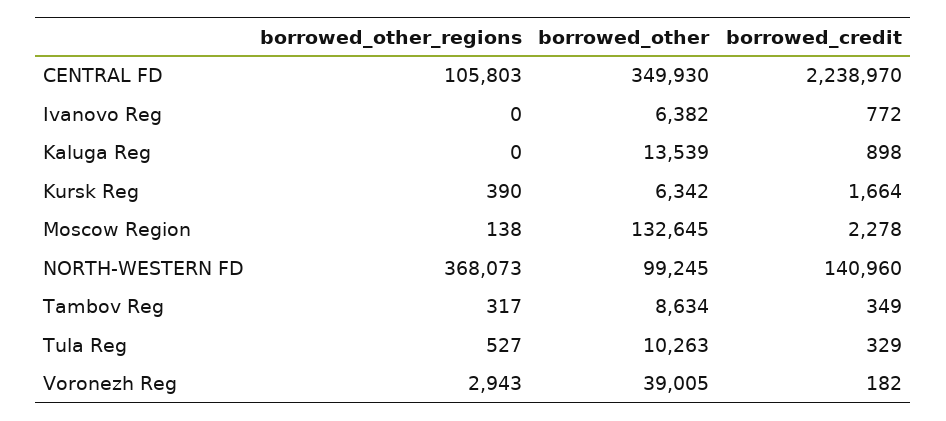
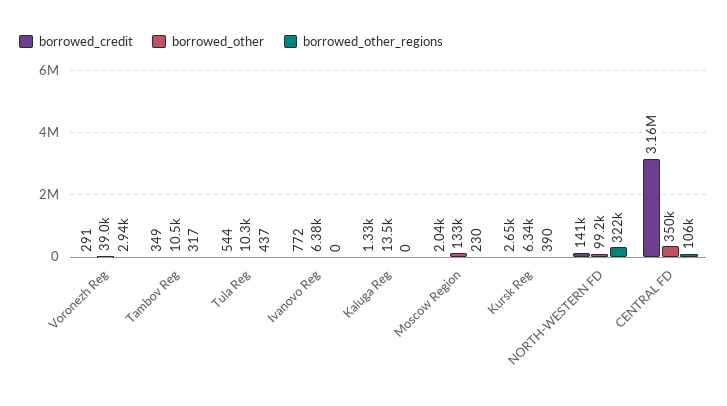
  {
    "borrowed_other_regions": {
      "CENTRAL FD": 105803,
      "Ivanovo Reg": 0,
      "Kaluga Reg": 0,
      "Kursk Reg": 390,
-     "Moscow Region": 138,
+     "Moscow Region": 230,
-     "NORTH-WESTERN FD": 368073,
+     "NORTH-WESTERN FD": 322000,
      "Tambov Reg": 317,
-     "Tula Reg": 527,
+     "Tula Reg": 437,
      "Voronezh Reg": 2943
    },
    "borrowed_other": {
      "CENTRAL FD": 349930,
      "Ivanovo Reg": 6382,
      "Kaluga Reg": 13539,
      "Kursk Reg": 6342,
      "Moscow Region": 132645,
      "NORTH-WESTERN FD": 99245,
-     "Tambov Reg": 8634,
+     "Tambov Reg": 10500,
      "Tula Reg": 10263,
      "Voronezh Reg": 39005
    },
    "borrowed_credit": {
-     "CENTRAL FD": 2238970,
+     "CENTRAL FD": 3160000,
      "Ivanovo Reg": 772,
-     "Kaluga Reg": 898,
+     "Kaluga Reg": 1330,
-     "Kursk Reg": 1664,
+     "Kursk Reg": 2650,
-     "Moscow Region": 2278,
+     "Moscow Region": 2040,
      "NORTH-WESTERN FD": 140960,
      "Tambov Reg": 349,
-     "Tula Reg": 329,
+     "Tula Reg": 544,
-     "Voronezh Reg": 182
+     "Voronezh Reg": 291
    }
  }

